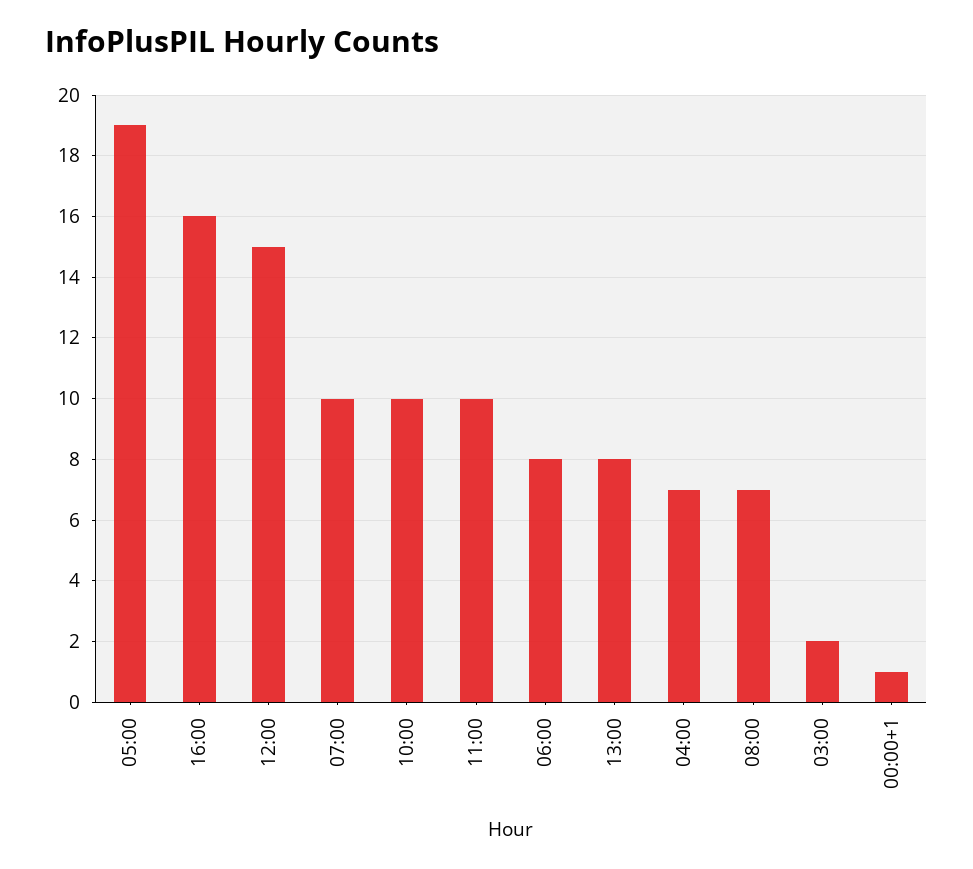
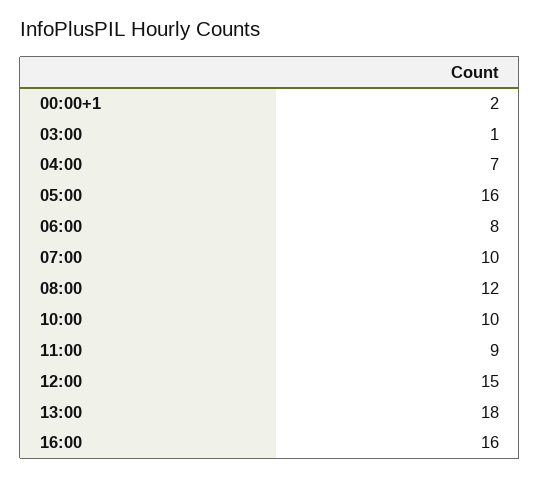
  {
-   "05:00": 19,
+   "05:00": 16,
    "16:00": 16,
    "12:00": 15,
    "07:00": 10,
    "10:00": 10,
-   "11:00": 10,
+   "11:00": 9,
    "06:00": 8,
-   "13:00": 8,
+   "13:00": 18,
    "04:00": 7,
-   "08:00": 7,
+   "08:00": 12,
-   "03:00": 2,
+   "03:00": 1,
-   "00:00+1": 1
+   "00:00+1": 2
  }

